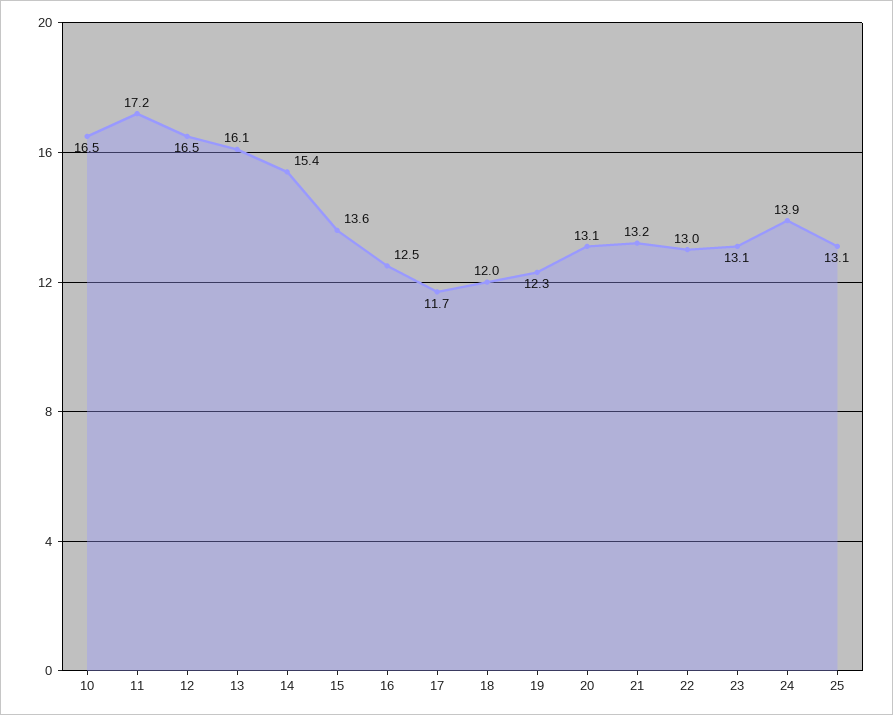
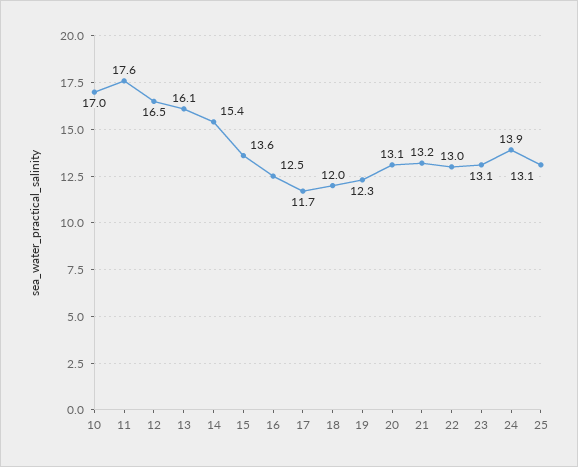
  {
-   "10": 16.5,
+   "10": 17,
-   "11": 17.2,
+   "11": 17.6,
    "12": 16.5,
    "13": 16.1,
    "14": 15.4,
    "15": 13.6,
    "16": 12.5,
    "17": 11.7,
    "18": 12,
    "19": 12.3,
    "20": 13.1,
    "21": 13.2,
    "22": 13,
    "23": 13.1,
    "24": 13.9,
    "25": 13.1
  }

